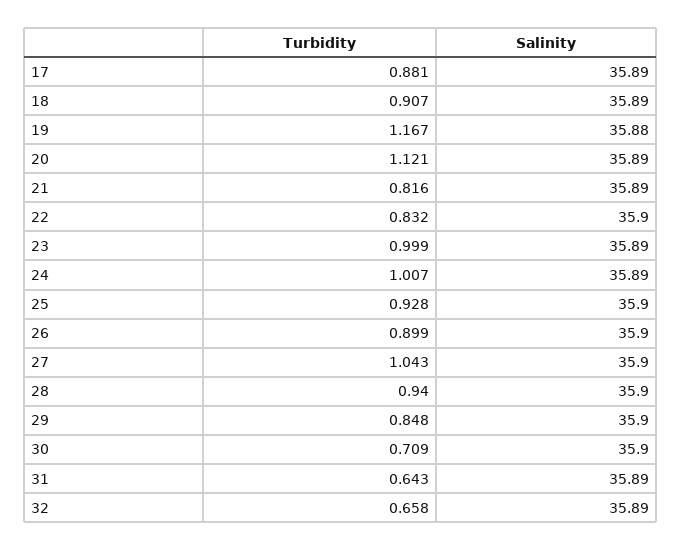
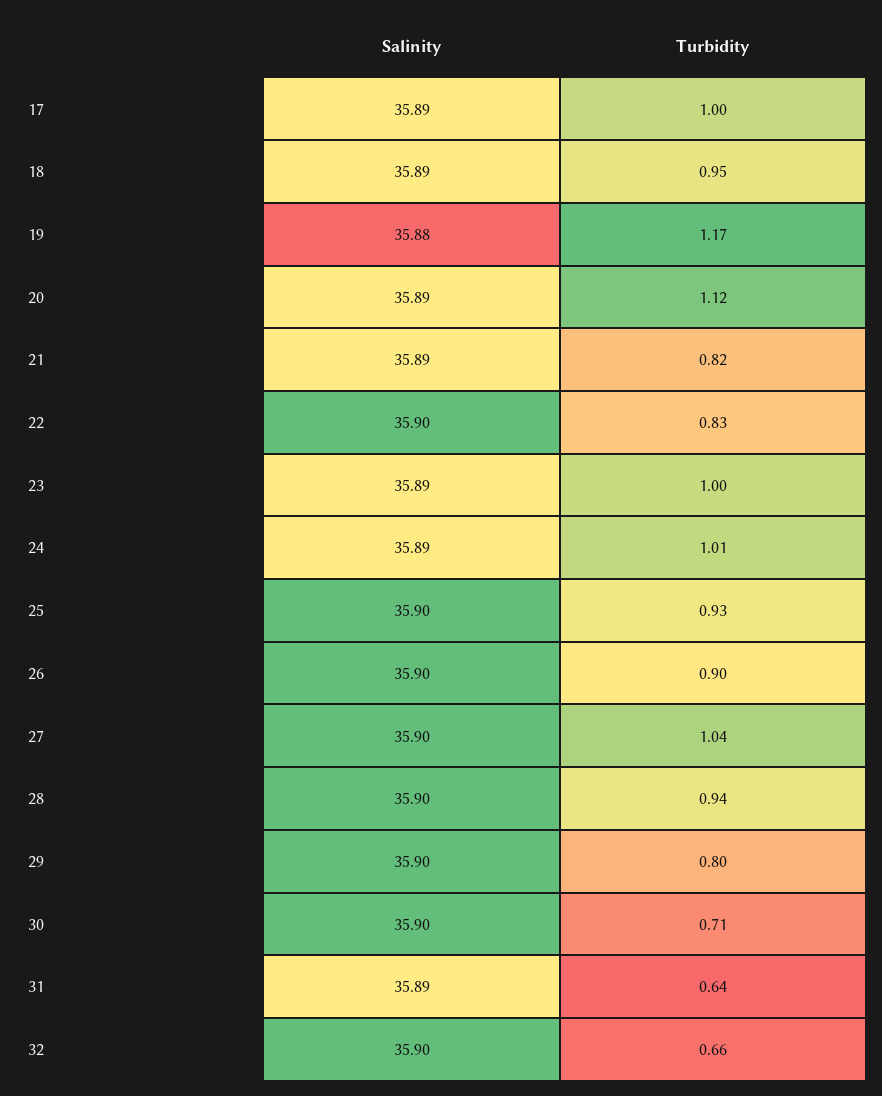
  {
    "Turbidity": {
-     "17": 0.881,
+     "17": 1,
-     "18": 0.907,
+     "18": 0.95,
      "19": 1.167,
      "20": 1.121,
      "21": 0.816,
      "22": 0.832,
      "23": 0.999,
      "24": 1.007,
      "25": 0.928,
      "26": 0.899,
      "27": 1.043,
      "28": 0.94,
-     "29": 0.848,
+     "29": 0.8,
      "30": 0.709,
      "31": 0.643,
      "32": 0.658
    },
    "Salinity": {
      "17": 35.89,
      "18": 35.89,
      "19": 35.88,
      "20": 35.89,
      "21": 35.89,
      "22": 35.9,
      "23": 35.89,
      "24": 35.89,
      "25": 35.9,
      "26": 35.9,
      "27": 35.9,
      "28": 35.9,
      "29": 35.9,
      "30": 35.9,
      "31": 35.89,
-     "32": 35.89
+     "32": 35.9
    }
  }

